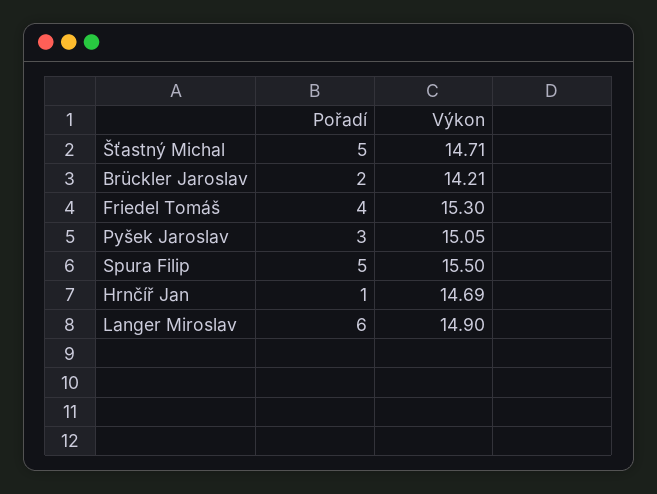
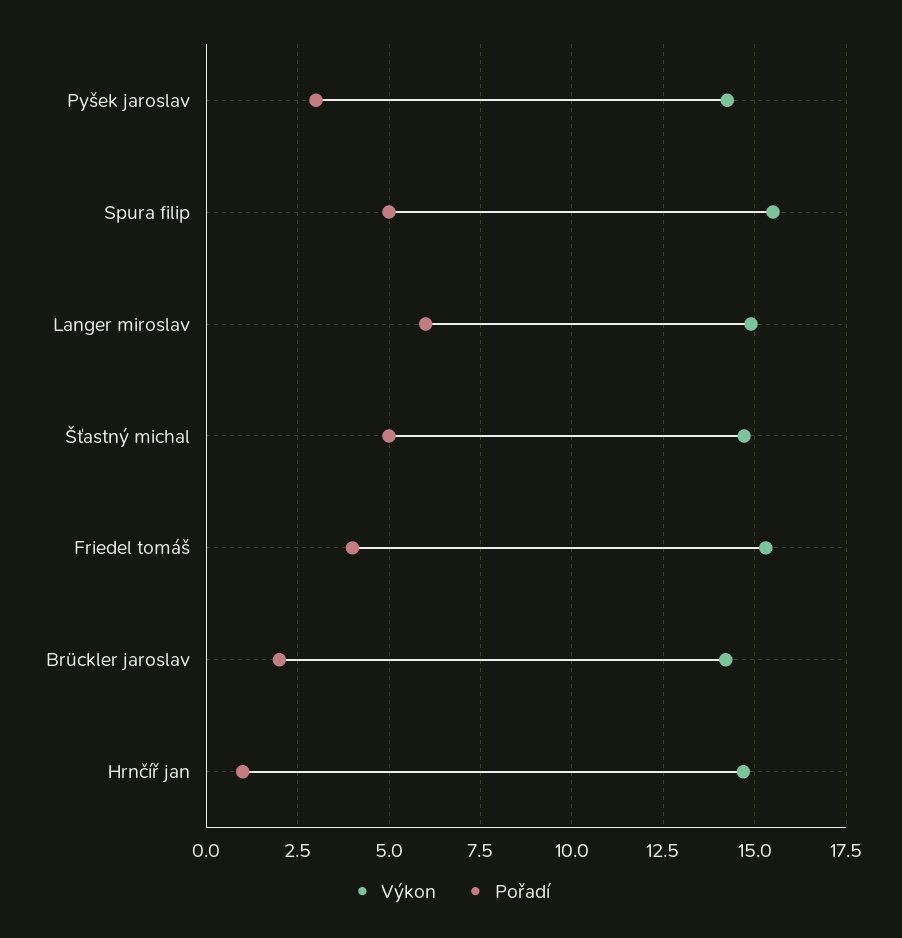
  {
    "Pořadí": {
      "Šťastný Michal": 5,
      "Brückler Jaroslav": 2,
      "Friedel Tomáš": 4,
      "Pyšek Jaroslav": 3,
      "Spura Filip": 5,
      "Hrnčíř Jan": 1,
      "Langer Miroslav": 6
    },
    "Výkon": {
      "Šťastný Michal": 14.71,
      "Brückler Jaroslav": 14.21,
      "Friedel Tomáš": 15.3,
-     "Pyšek Jaroslav": 15.05,
+     "Pyšek Jaroslav": 14.25,
      "Spura Filip": 15.5,
      "Hrnčíř Jan": 14.69,
      "Langer Miroslav": 14.9
    }
  }

